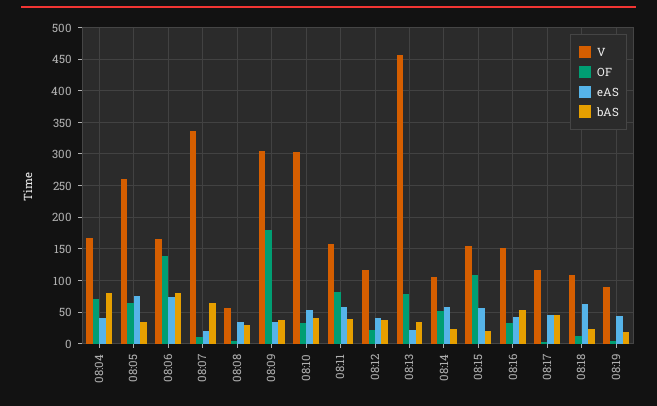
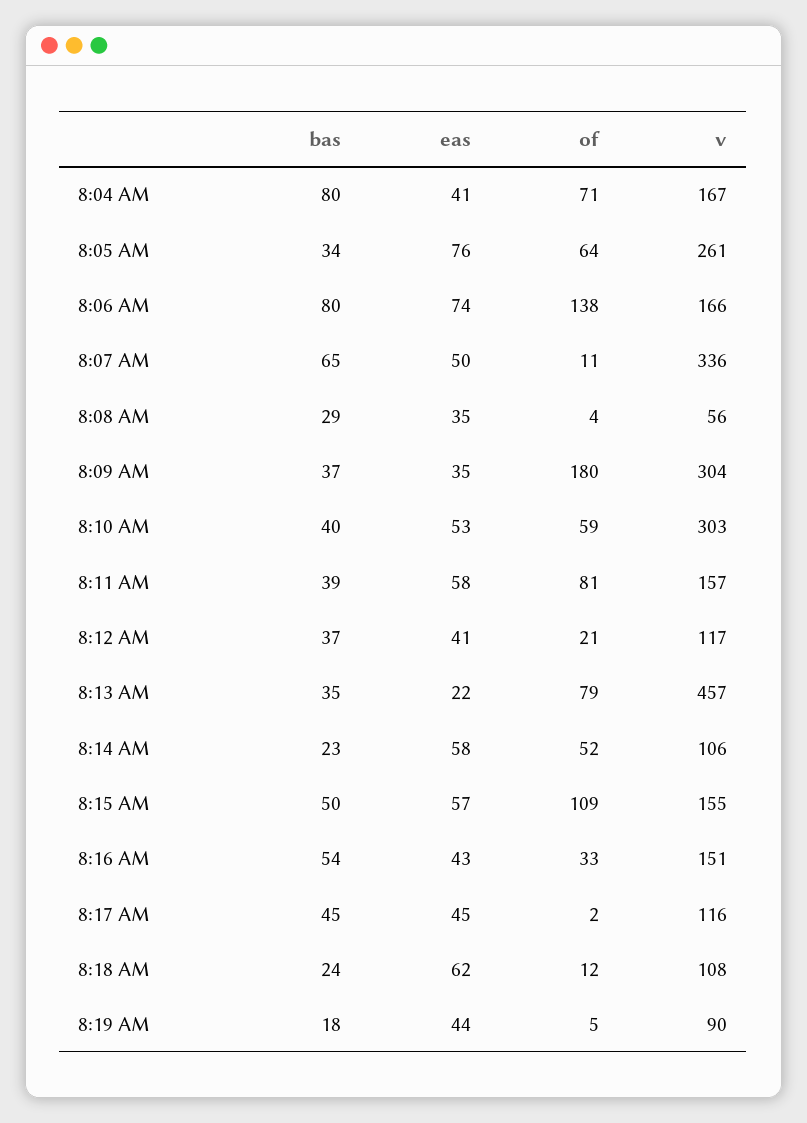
  {
    "V": {
      "08:04": 167,
      "08:05": 261,
      "08:06": 166,
      "08:07": 336,
      "08:08": 56,
      "08:09": 304,
      "08:10": 303,
      "08:11": 157,
      "08:12": 117,
      "08:13": 457,
      "08:14": 106,
      "08:15": 155,
      "08:16": 151,
      "08:17": 116,
      "08:18": 108,
      "08:19": 90
    },
    "OF": {
      "08:04": 71,
      "08:05": 64,
      "08:06": 138,
      "08:07": 11,
      "08:08": 4,
      "08:09": 180,
-     "08:10": 30,
+     "08:10": 59,
      "08:11": 81,
      "08:12": 21,
      "08:13": 79,
      "08:14": 52,
      "08:15": 109,
      "08:16": 33,
      "08:17": 2,
      "08:18": 12,
      "08:19": 5
    },
    "eAS": {
      "08:04": 41,
      "08:05": 76,
      "08:06": 74,
-     "08:07": 20,
+     "08:07": 50,
      "08:08": 35,
      "08:09": 35,
      "08:10": 53,
      "08:11": 58,
      "08:12": 41,
      "08:13": 22,
      "08:14": 58,
      "08:15": 57,
      "08:16": 43,
      "08:17": 45,
      "08:18": 62,
      "08:19": 44
    },
    "bAS": {
      "08:04": 80,
      "08:05": 34,
      "08:06": 80,
      "08:07": 65,
      "08:08": 29,
      "08:09": 37,
      "08:10": 40,
      "08:11": 39,
      "08:12": 37,
      "08:13": 35,
      "08:14": 23,
-     "08:15": 20,
+     "08:15": 50,
      "08:16": 54,
      "08:17": 45,
      "08:18": 24,
      "08:19": 18
    }
  }

